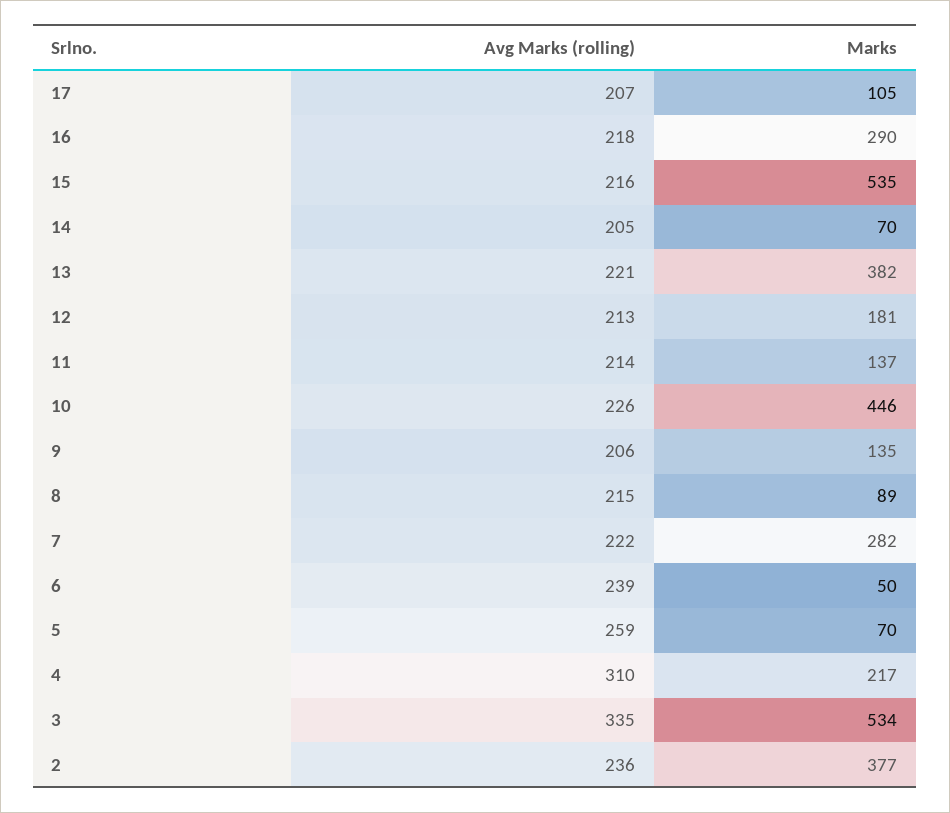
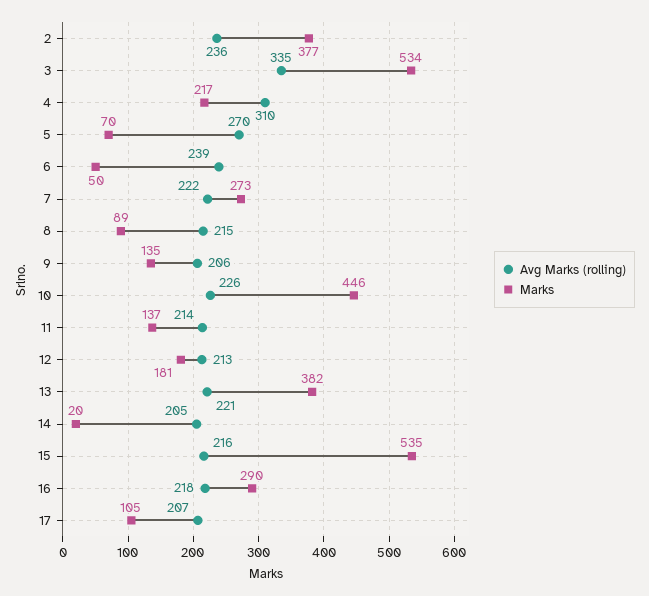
  {
    "Avg Marks (rolling)": {
      "17": 207,
      "16": 218,
      "15": 216,
      "14": 205,
      "13": 221,
      "12": 213,
      "11": 214,
      "10": 226,
      "9": 206,
      "8": 215,
      "7": 222,
      "6": 239,
-     "5": 259,
+     "5": 270,
      "4": 310,
      "3": 335,
      "2": 236
    },
    "Marks": {
      "17": 105,
      "16": 290,
      "15": 535,
-     "14": 70,
+     "14": 20,
      "13": 382,
      "12": 181,
      "11": 137,
      "10": 446,
      "9": 135,
      "8": 89,
-     "7": 282,
+     "7": 273,
      "6": 50,
      "5": 70,
      "4": 217,
      "3": 534,
      "2": 377
    }
  }

